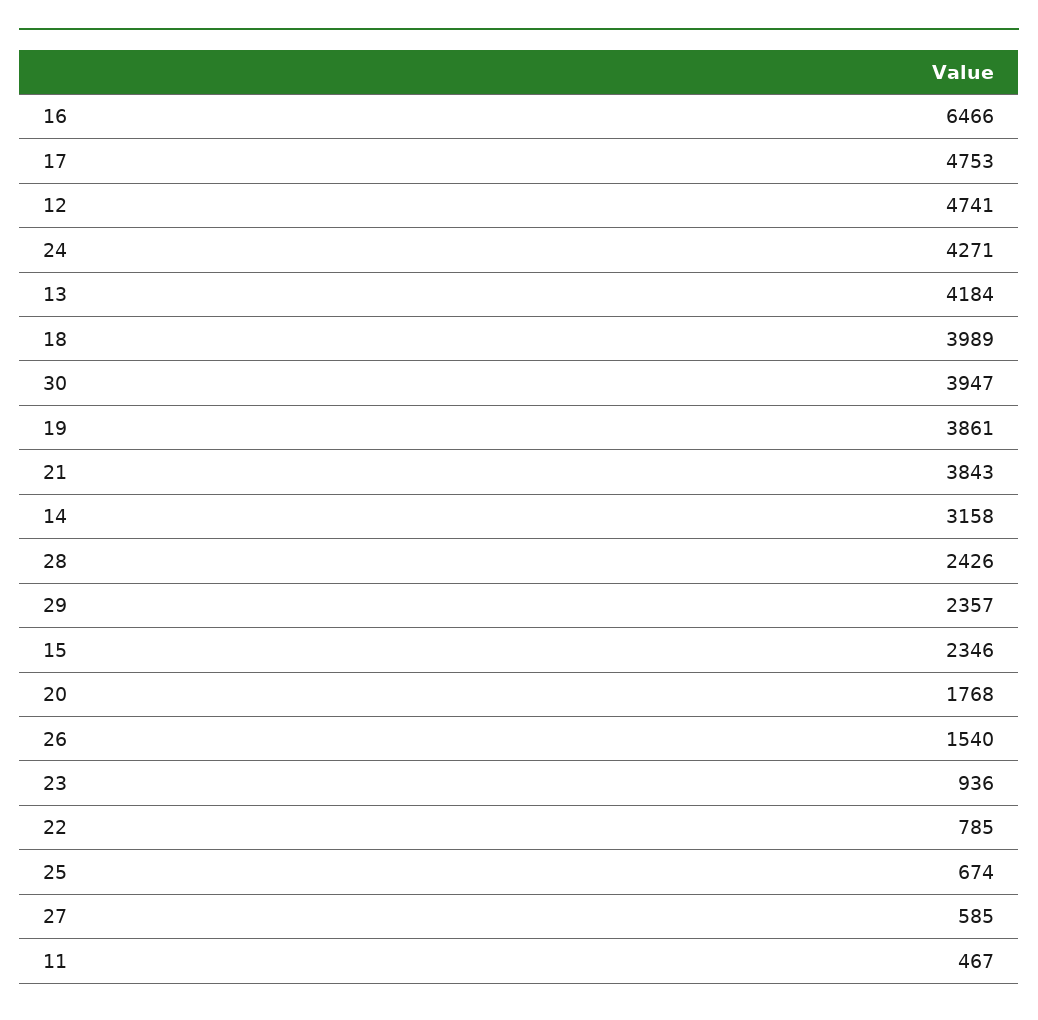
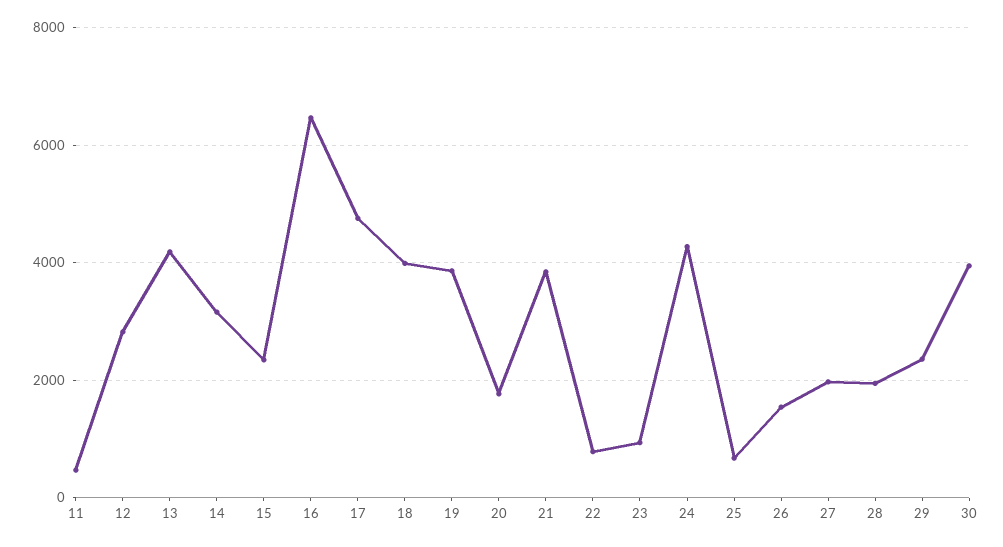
  {
    "16": 6466,
    "17": 4753,
-   "12": 4741,
+   "12": 2800,
    "24": 4271,
    "13": 4184,
    "18": 3989,
    "30": 3947,
    "19": 3861,
    "21": 3843,
    "14": 3158,
-   "28": 2426,
+   "28": 2000,
    "29": 2357,
    "15": 2346,
    "20": 1768,
    "26": 1540,
    "23": 936,
    "22": 785,
    "25": 674,
-   "27": 585,
+   "27": 2000,
    "11": 467
  }

